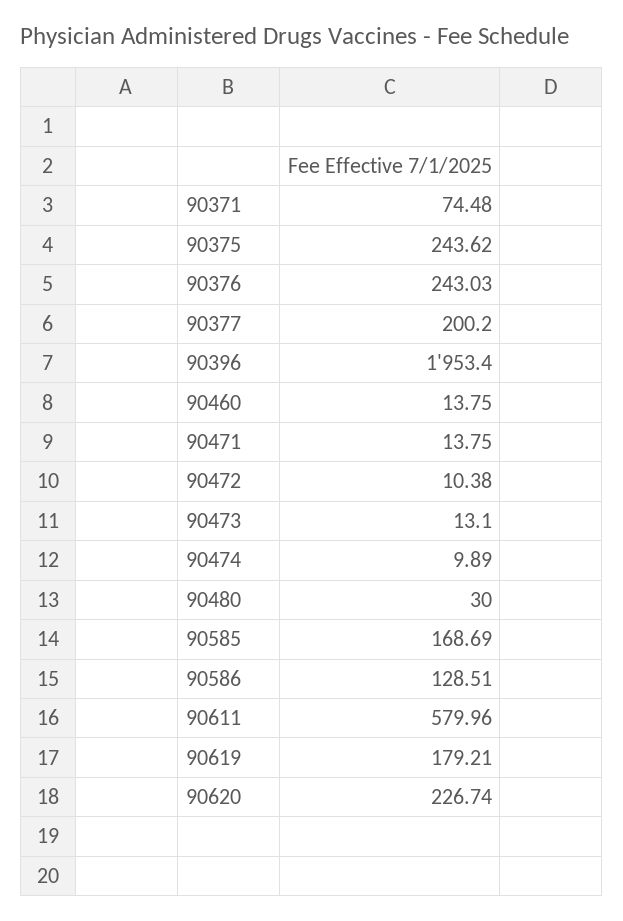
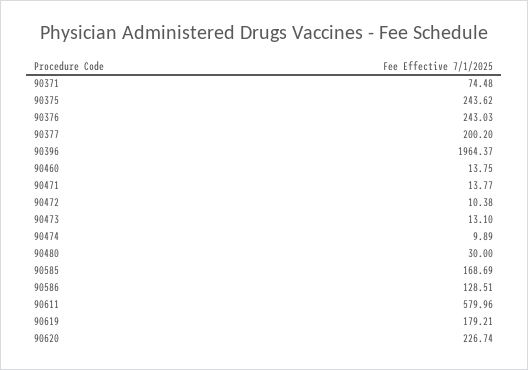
  {
    "90371": 74.48,
    "90375": 243.62,
    "90376": 243.03,
    "90377": 200.2,
-   "90396": 1953.4,
+   "90396": 1964.37,
    "90460": 13.75,
-   "90471": 13.75,
+   "90471": 13.77,
    "90472": 10.38,
    "90473": 13.1,
    "90474": 9.89,
    "90480": 30,
    "90585": 168.69,
    "90586": 128.51,
    "90611": 579.96,
    "90619": 179.21,
    "90620": 226.74
  }

